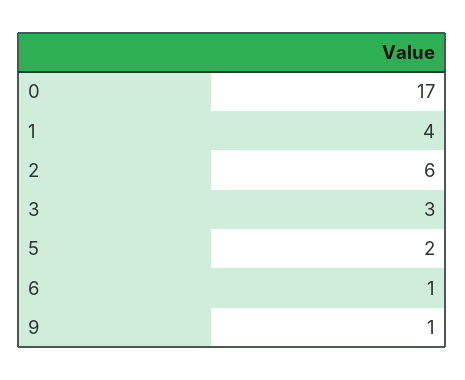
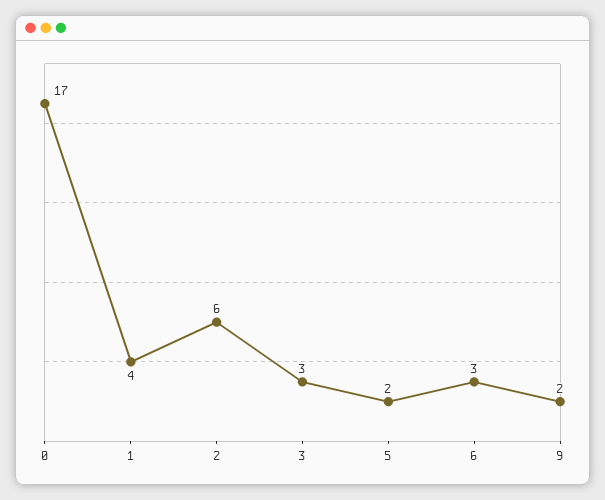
  {
    "0": 17,
    "1": 4,
    "2": 6,
    "3": 3,
    "5": 2,
-   "6": 1,
+   "6": 3,
-   "9": 1
+   "9": 2
  }

